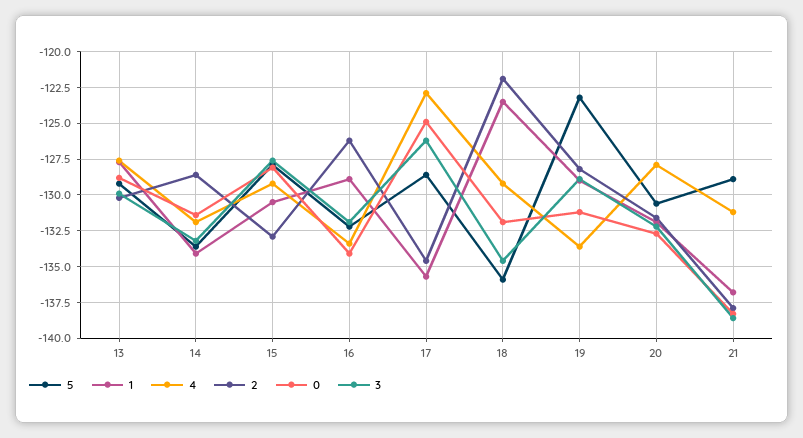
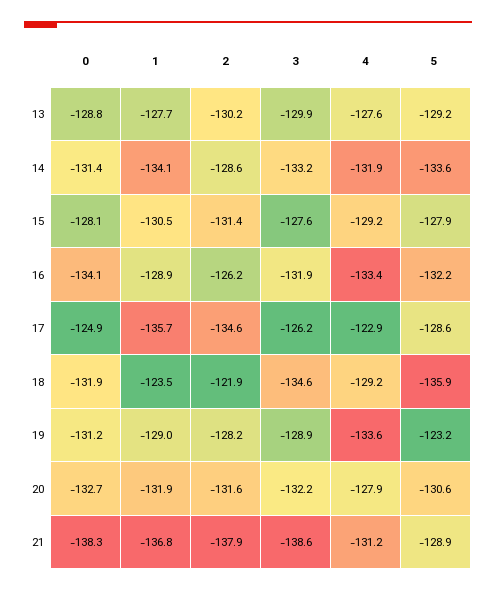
  {
    "5": {
      "13": -129.2,
      "14": -133.6,
      "15": -127.9,
      "16": -132.2,
      "17": -128.6,
      "18": -135.9,
      "19": -123.2,
      "20": -130.6,
      "21": -128.9
    },
    "1": {
      "13": -127.7,
      "14": -134.1,
      "15": -130.5,
      "16": -128.9,
      "17": -135.7,
      "18": -123.5,
      "19": -129,
      "20": -131.9,
      "21": -136.8
    },
    "4": {
      "13": -127.6,
      "14": -131.9,
      "15": -129.2,
      "16": -133.4,
      "17": -122.9,
      "18": -129.2,
      "19": -133.6,
      "20": -127.9,
      "21": -131.2
    },
    "2": {
      "13": -130.2,
      "14": -128.6,
-     "15": -133,
+     "15": -131.4,
      "16": -126.2,
      "17": -134.6,
      "18": -121.9,
      "19": -128.2,
      "20": -131.6,
      "21": -137.9
    },
    "0": {
      "13": -128.8,
      "14": -131.4,
      "15": -128.1,
      "16": -134.1,
      "17": -124.9,
      "18": -131.9,
      "19": -131.2,
      "20": -132.7,
      "21": -138.3
    },
    "3": {
      "13": -129.9,
      "14": -133.2,
      "15": -127.6,
      "16": -131.9,
      "17": -126.2,
      "18": -134.6,
      "19": -128.9,
      "20": -132.2,
      "21": -138.6
    }
  }

